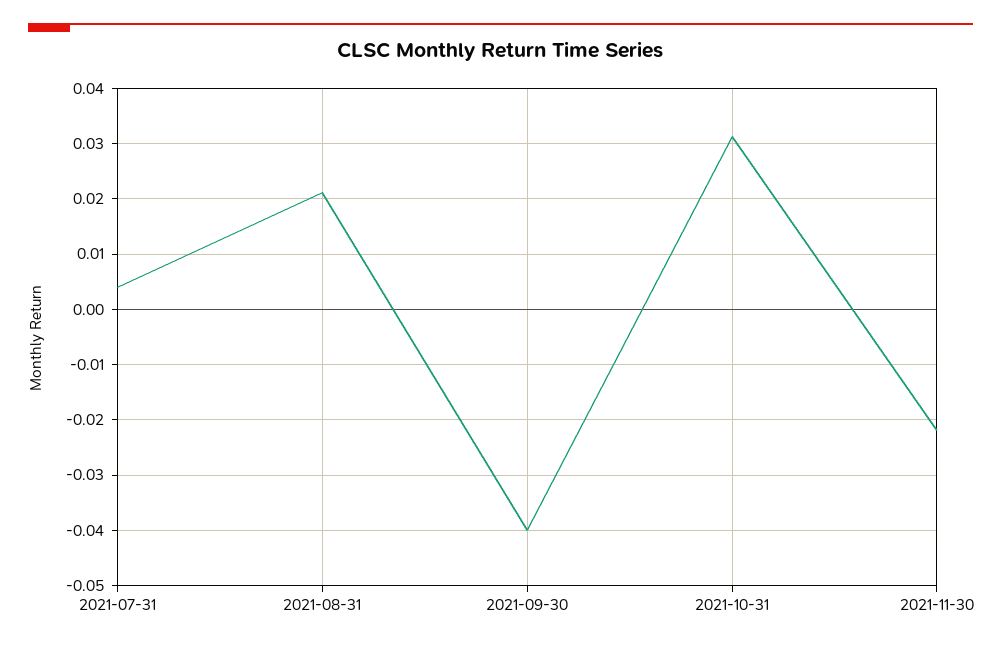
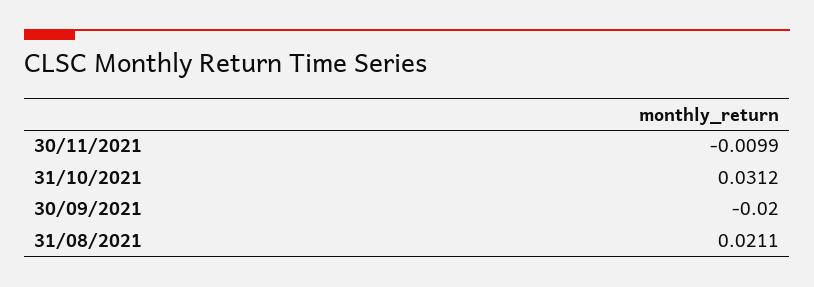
  {
-   "2021-07-31": 0.004,
    "2021-08-31": 0.0211,
-   "2021-09-30": -0.04,
+   "2021-09-30": -0.02,
    "2021-10-31": 0.0312,
-   "2021-11-30": -0.022
+   "2021-11-30": -0.0099
  }

